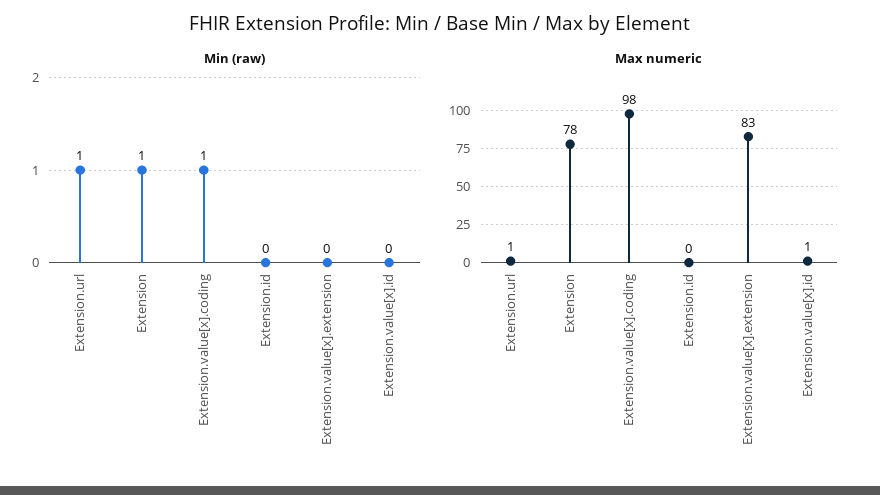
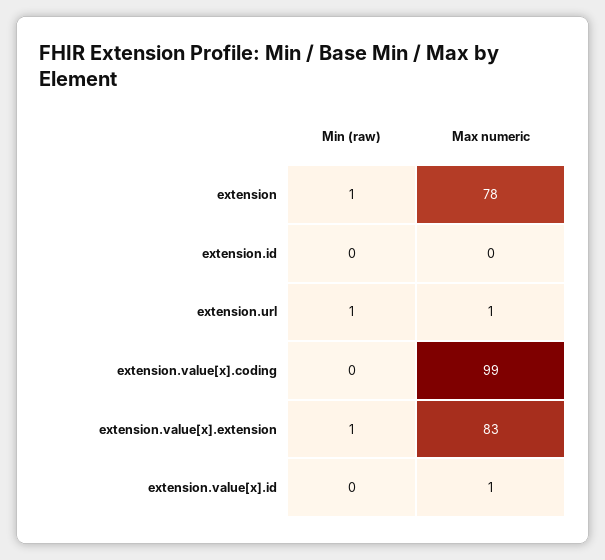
  {
    "Min (raw)": {
      "Extension.url": 1,
      "Extension": 1,
-     "Extension.value[x].coding": 1,
+     "Extension.value[x].coding": 0,
      "Extension.id": 0,
-     "Extension.value[x].extension": 0,
+     "Extension.value[x].extension": 1,
      "Extension.value[x].id": 0
    },
    "Max numeric": {
      "Extension.url": 1,
      "Extension": 78,
-     "Extension.value[x].coding": 98,
+     "Extension.value[x].coding": 99,
      "Extension.id": 0,
      "Extension.value[x].extension": 83,
      "Extension.value[x].id": 1
    }
  }

